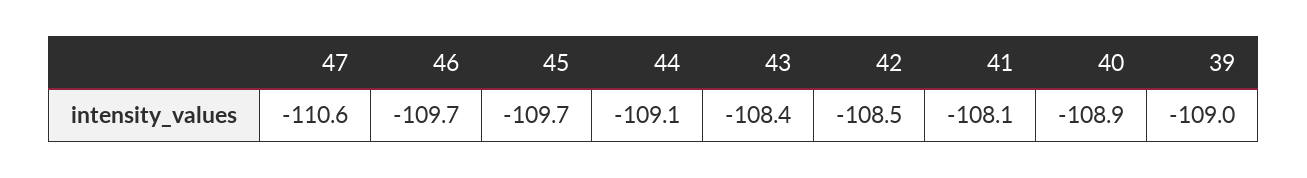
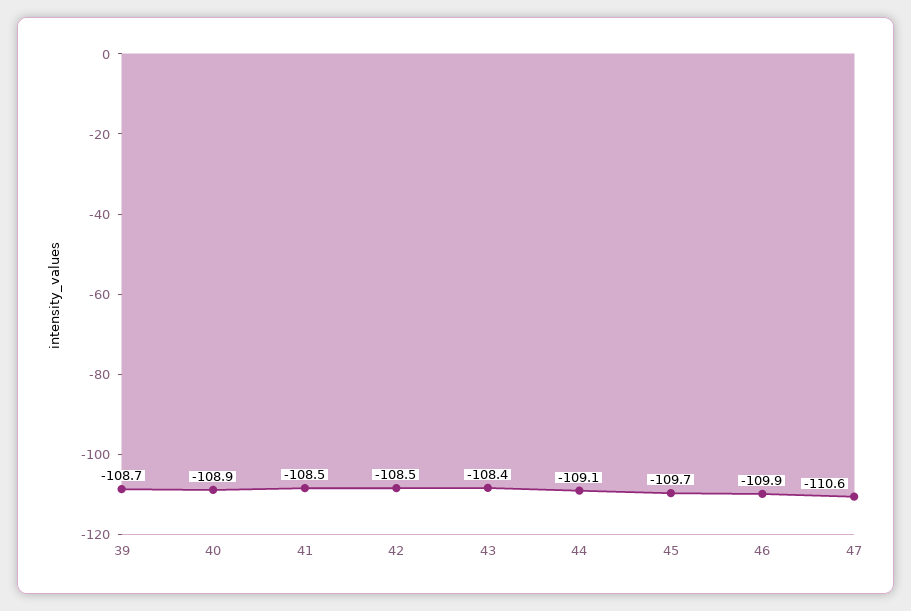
  {
    "47": -110.6,
-   "46": -109.7,
+   "46": -109.9,
    "45": -109.7,
    "44": -109.1,
    "43": -108.4,
    "42": -108.5,
-   "41": -108.1,
+   "41": -108.5,
    "40": -108.9,
-   "39": -109
+   "39": -108.7
  }

